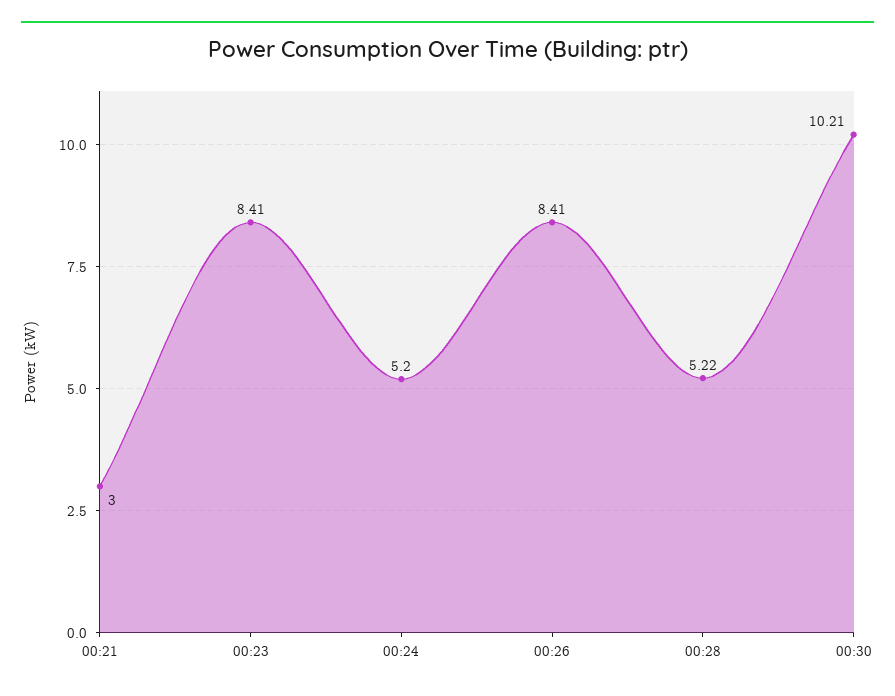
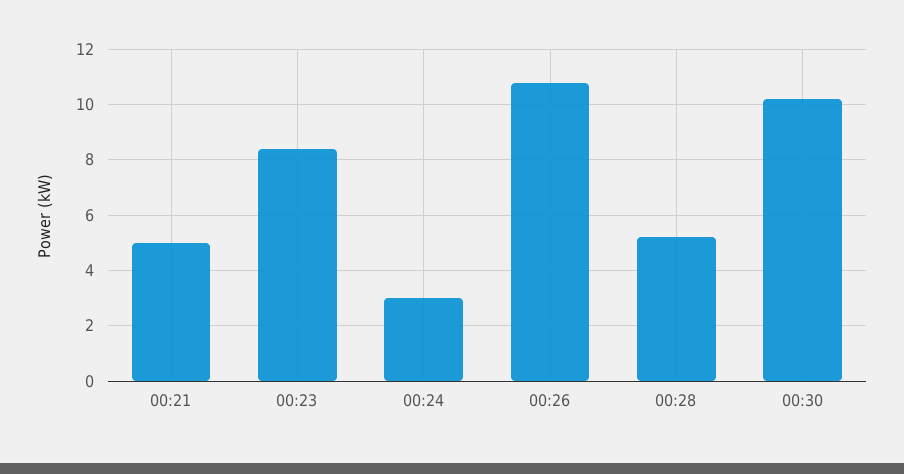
  {
-   "00:21": 3,
+   "00:21": 5,
    "00:23": 8.41,
-   "00:24": 5.2,
+   "00:24": 3,
-   "00:26": 8.41,
+   "00:26": 10.75,
    "00:28": 5.22,
    "00:30": 10.21
  }

